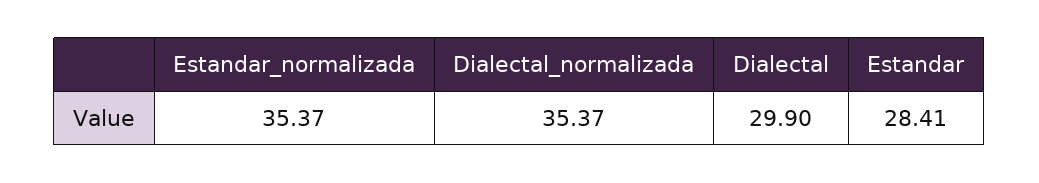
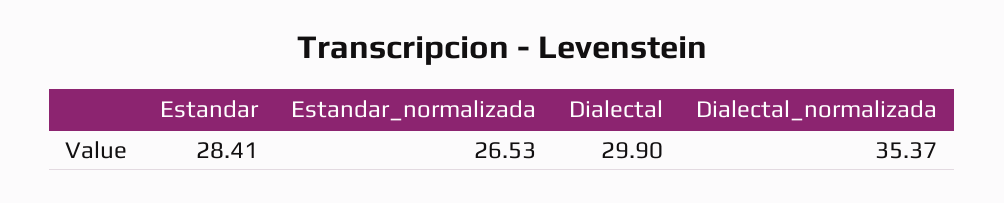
  {
-   "Estandar_normalizada": 35.37,
+   "Estandar_normalizada": 26.53,
    "Dialectal_normalizada": 35.37,
    "Dialectal": 29.9,
    "Estandar": 28.41
  }

